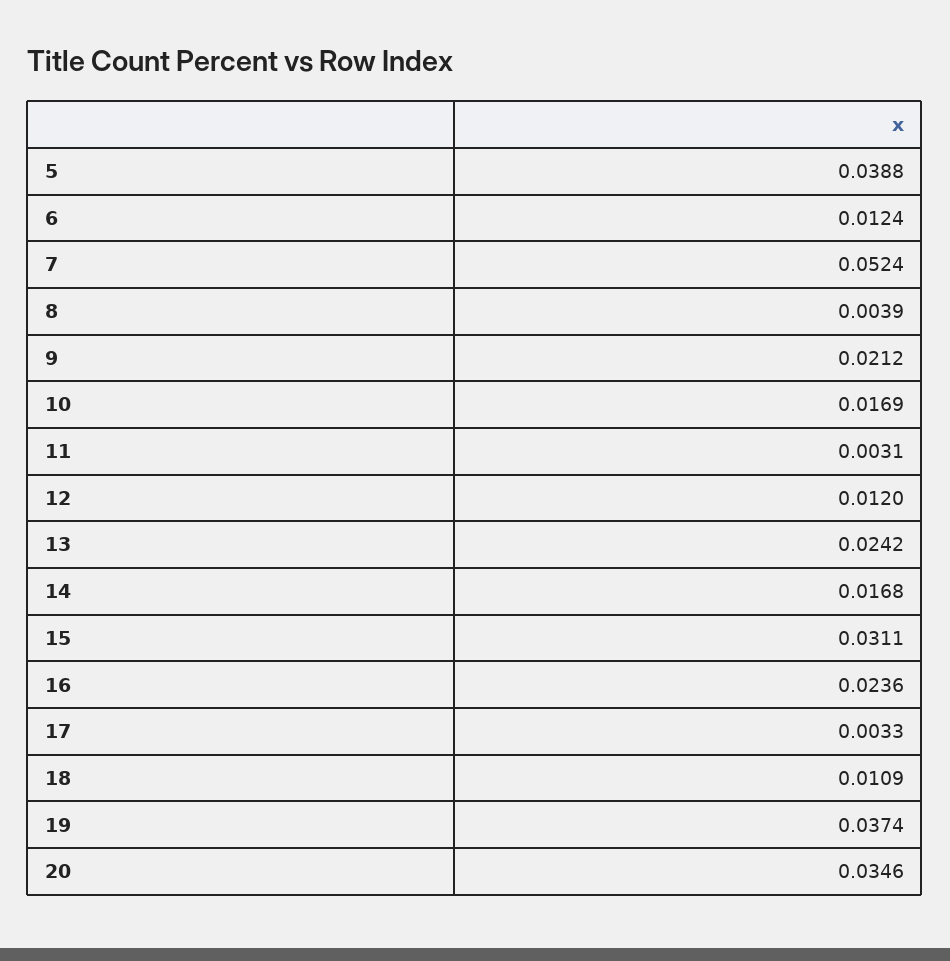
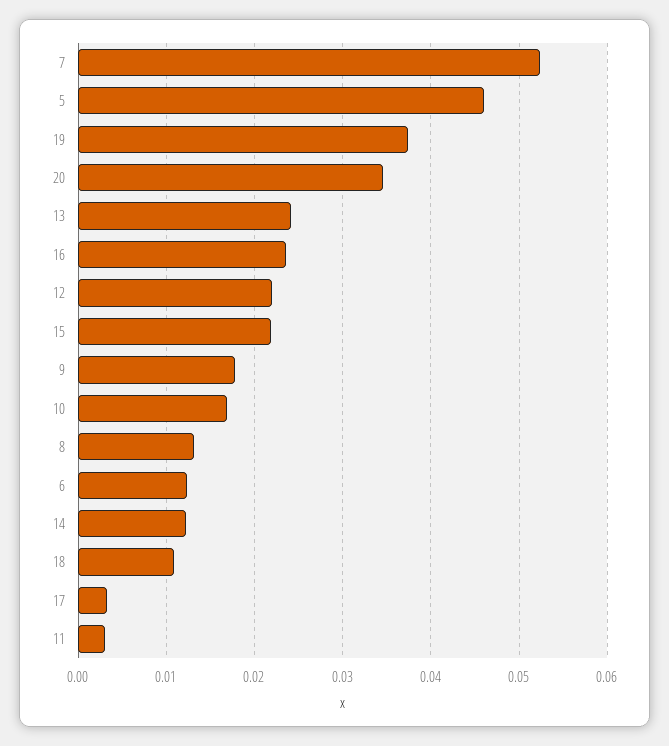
  {
-   "5": 0.0388,
+   "5": 0.046,
    "6": 0.0124,
    "7": 0.0524,
-   "8": 0.0039,
+   "8": 0.013,
-   "9": 0.0212,
+   "9": 0.018,
    "10": 0.0169,
    "11": 0.0031,
-   "12": 0.012,
+   "12": 0.022,
    "13": 0.0242,
-   "14": 0.0168,
+   "14": 0.012,
-   "15": 0.0311,
+   "15": 0.022,
    "16": 0.0236,
    "17": 0.0033,
    "18": 0.0109,
    "19": 0.0374,
    "20": 0.0346
  }

